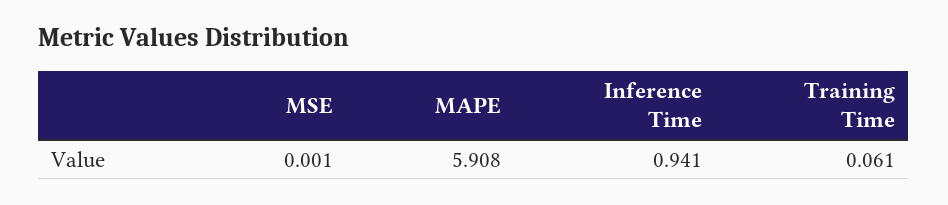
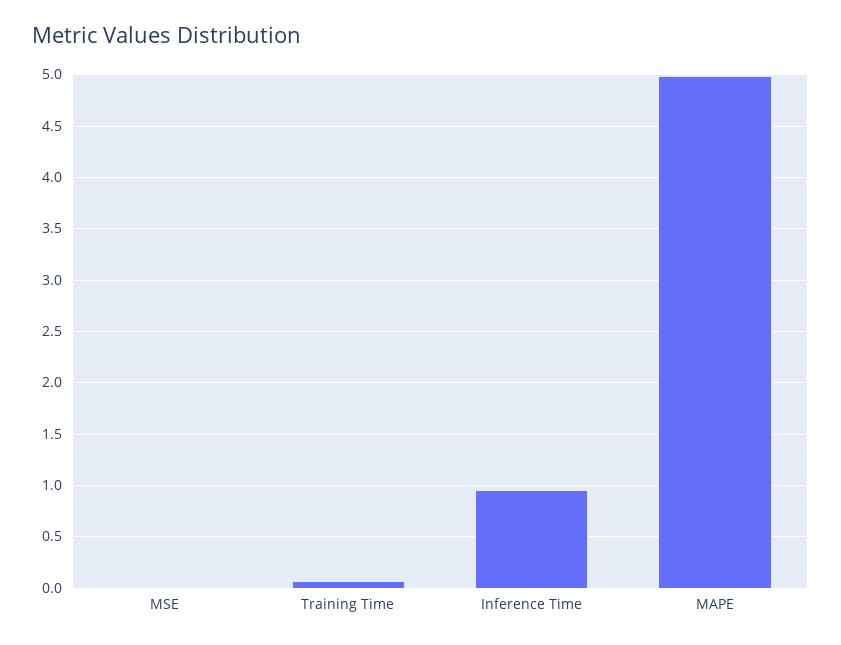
  {
    "MSE": 0.001,
-   "MAPE": 5.908,
+   "MAPE": 5,
    "Inference Time": 0.941,
    "Training Time": 0.061
  }

